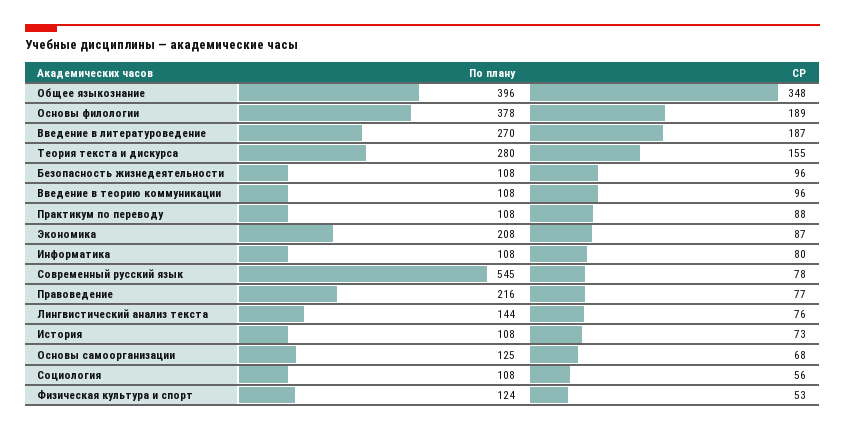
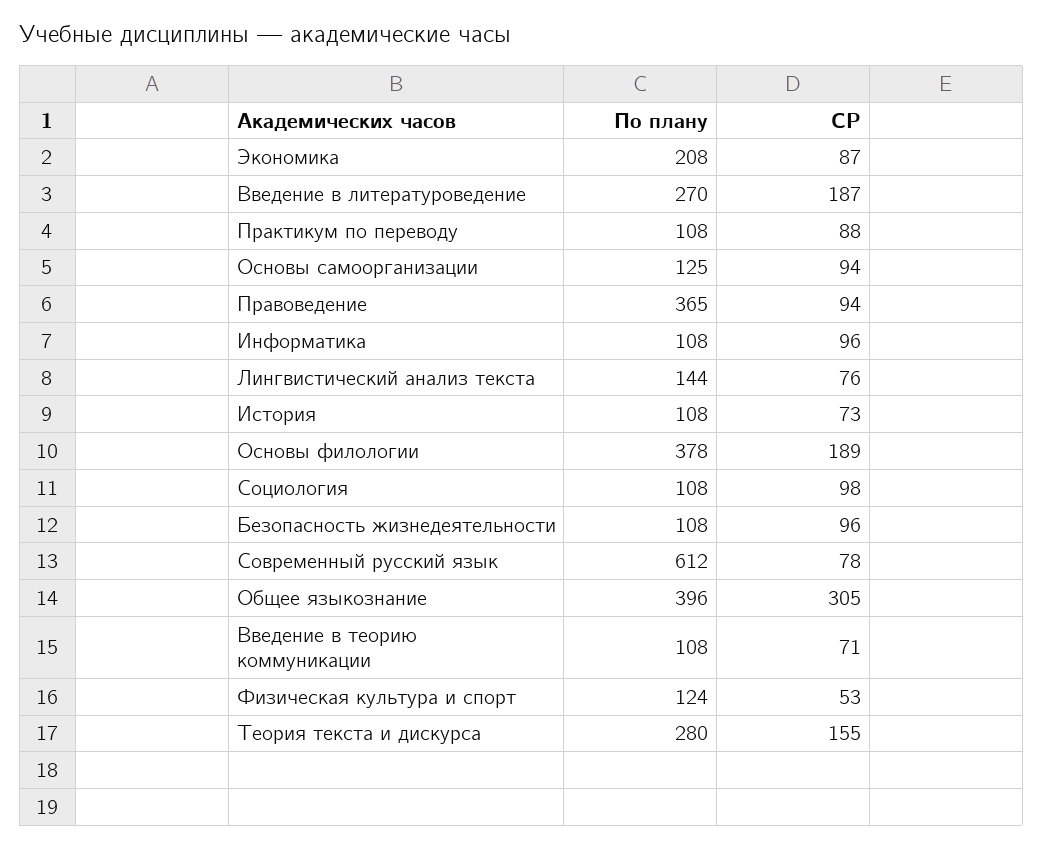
  {
    "По плану": {
      "Общее языкознание": 396,
      "Основы филологии": 378,
      "Введение в литературоведение": 270,
      "Теория текста и дискурса": 280,
      "Безопасность жизнедеятельности": 108,
      "Введение в теорию коммуникации": 108,
      "Практикум по переводу": 108,
      "Экономика": 208,
      "Информатика": 108,
-     "Современный русский язык": 545,
+     "Современный русский язык": 612,
-     "Правоведение": 216,
+     "Правоведение": 365,
      "Лингвистический анализ текста": 144,
      "История": 108,
      "Основы самоорганизации": 125,
      "Социология": 108,
      "Физическая культура и спорт": 124
    },
    "СР": {
-     "Общее языкознание": 348,
+     "Общее языкознание": 305,
      "Основы филологии": 189,
      "Введение в литературоведение": 187,
      "Теория текста и дискурса": 155,
      "Безопасность жизнедеятельности": 96,
-     "Введение в теорию коммуникации": 96,
+     "Введение в теорию коммуникации": 71,
      "Практикум по переводу": 88,
      "Экономика": 87,
-     "Информатика": 80,
+     "Информатика": 96,
      "Современный русский язык": 78,
-     "Правоведение": 77,
+     "Правоведение": 94,
      "Лингвистический анализ текста": 76,
      "История": 73,
-     "Основы самоорганизации": 68,
+     "Основы самоорганизации": 94,
-     "Социология": 56,
+     "Социология": 98,
      "Физическая культура и спорт": 53
    }
  }

